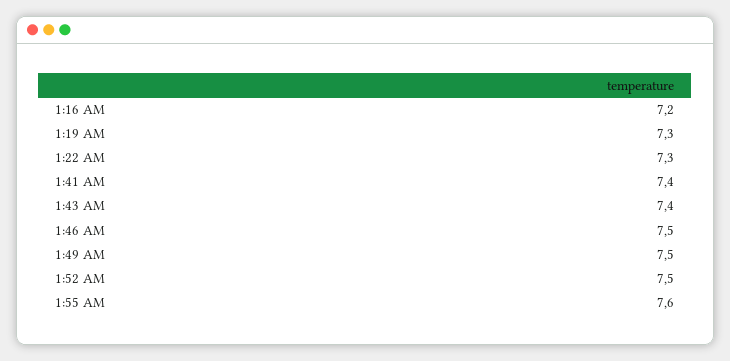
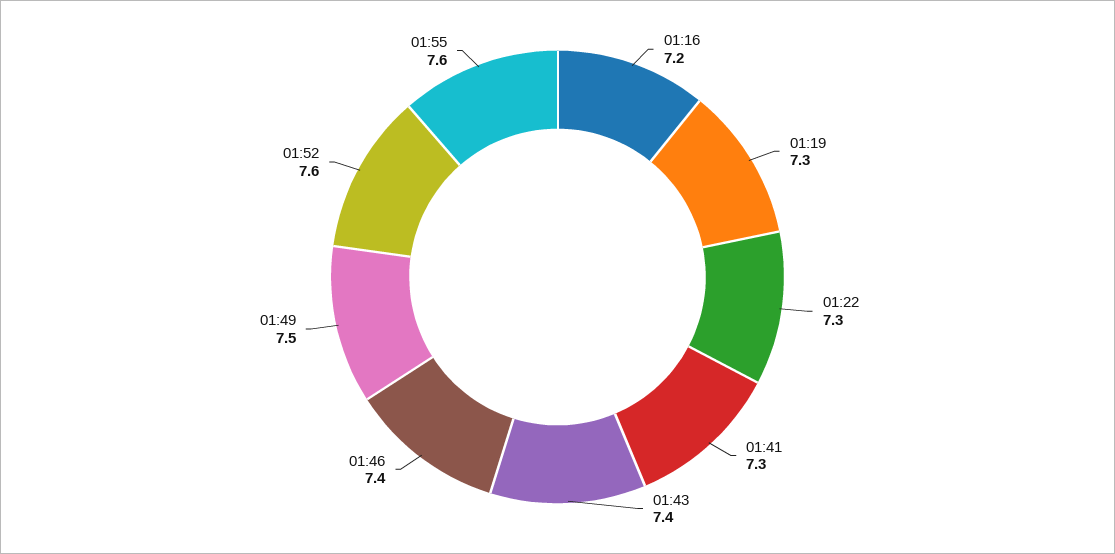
  {
    "1:16 AM": 7.2,
    "1:19 AM": 7.3,
    "1:22 AM": 7.3,
-   "1:41 AM": 7.4,
+   "1:41 AM": 7.3,
    "1:43 AM": 7.4,
-   "1:46 AM": 7.5,
+   "1:46 AM": 7.4,
    "1:49 AM": 7.5,
-   "1:52 AM": 7.5,
+   "1:52 AM": 7.6,
    "1:55 AM": 7.6
  }

